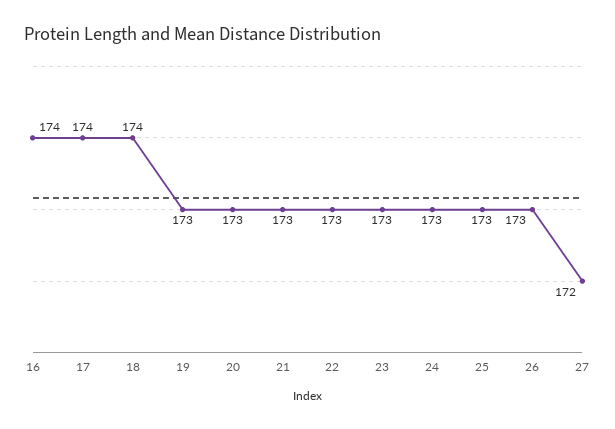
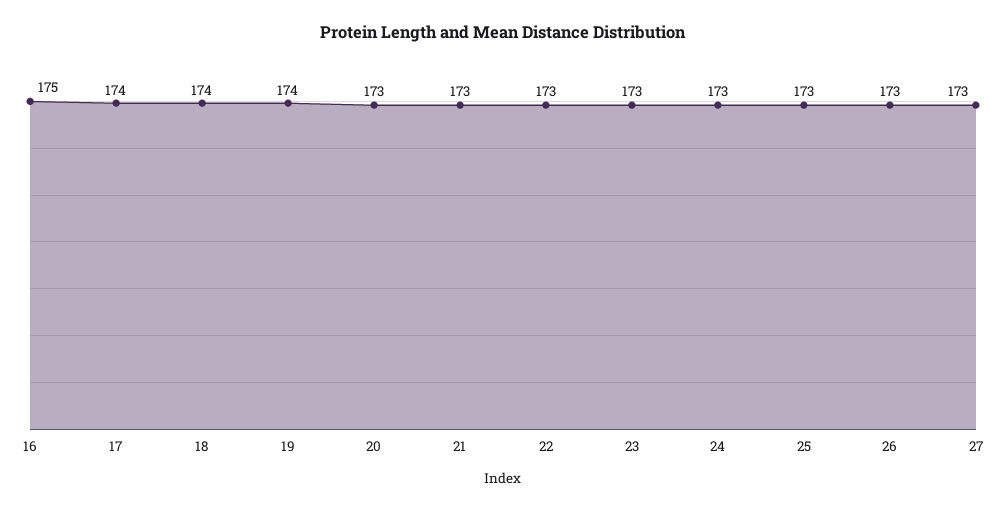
  {
-   "16": 174,
+   "16": 175,
    "17": 174,
    "18": 174,
-   "19": 173,
+   "19": 174,
    "20": 173,
    "21": 173,
    "22": 173,
    "23": 173,
    "24": 173,
    "25": 173,
    "26": 173,
-   "27": 172
+   "27": 173
  }

